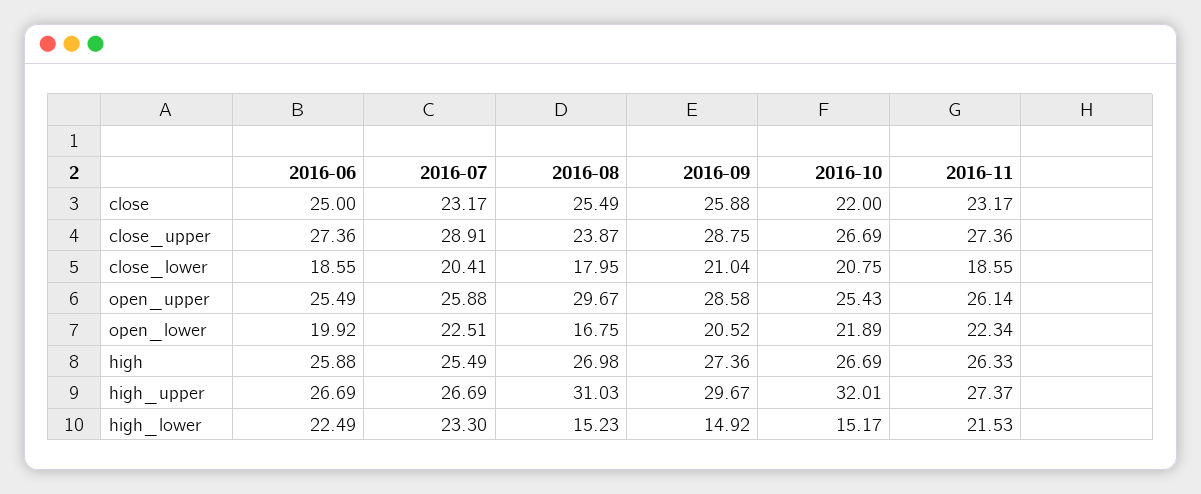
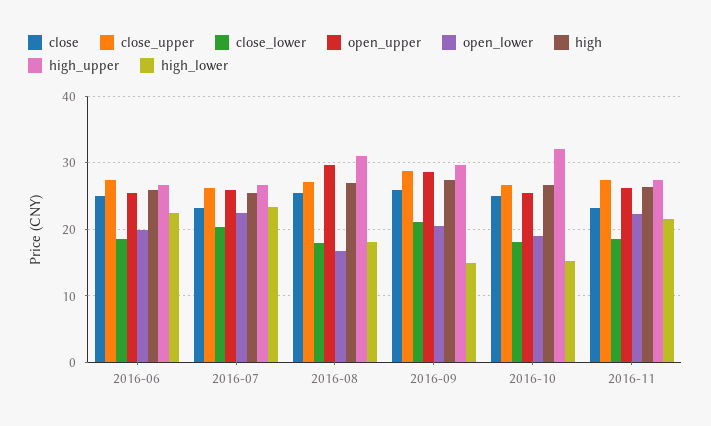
  {
    "close": {
      "2016-06": 25,
      "2016-07": 23.17,
      "2016-08": 25.49,
      "2016-09": 25.88,
-     "2016-10": 22,
+     "2016-10": 25,
      "2016-11": 23.17
    },
    "close_upper": {
      "2016-06": 27.36,
-     "2016-07": 28.91,
+     "2016-07": 26,
-     "2016-08": 23.87,
+     "2016-08": 27,
      "2016-09": 28.75,
      "2016-10": 26.69,
      "2016-11": 27.36
    },
    "close_lower": {
      "2016-06": 18.55,
      "2016-07": 20.41,
      "2016-08": 17.95,
      "2016-09": 21.04,
-     "2016-10": 20.75,
+     "2016-10": 18,
      "2016-11": 18.55
    },
    "open_upper": {
      "2016-06": 25.49,
      "2016-07": 25.88,
      "2016-08": 29.67,
      "2016-09": 28.58,
      "2016-10": 25.43,
      "2016-11": 26.14
    },
    "open_lower": {
      "2016-06": 19.92,
      "2016-07": 22.51,
      "2016-08": 16.75,
      "2016-09": 20.52,
-     "2016-10": 21.89,
+     "2016-10": 19,
      "2016-11": 22.34
    },
    "high": {
      "2016-06": 25.88,
      "2016-07": 25.49,
      "2016-08": 26.98,
      "2016-09": 27.36,
      "2016-10": 26.69,
      "2016-11": 26.33
    },
    "high_upper": {
      "2016-06": 26.69,
      "2016-07": 26.69,
      "2016-08": 31.03,
      "2016-09": 29.67,
      "2016-10": 32.01,
      "2016-11": 27.37
    },
    "high_lower": {
      "2016-06": 22.49,
      "2016-07": 23.3,
-     "2016-08": 15.23,
+     "2016-08": 18,
      "2016-09": 14.92,
      "2016-10": 15.17,
      "2016-11": 21.53
    }
  }

